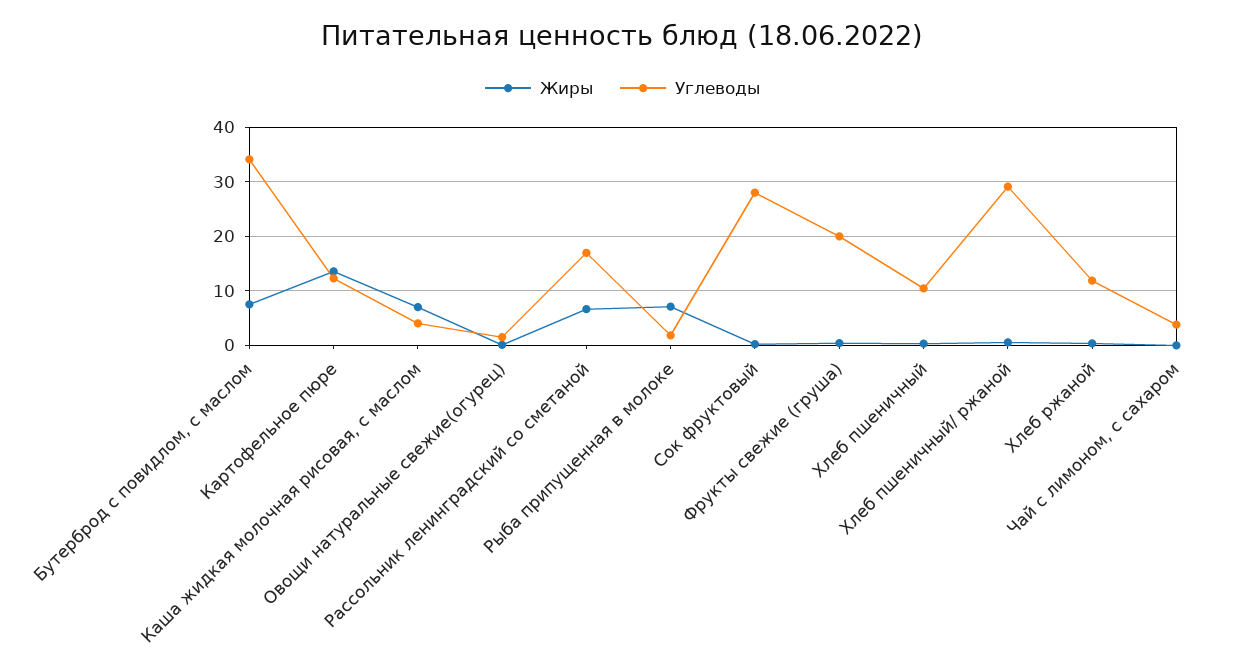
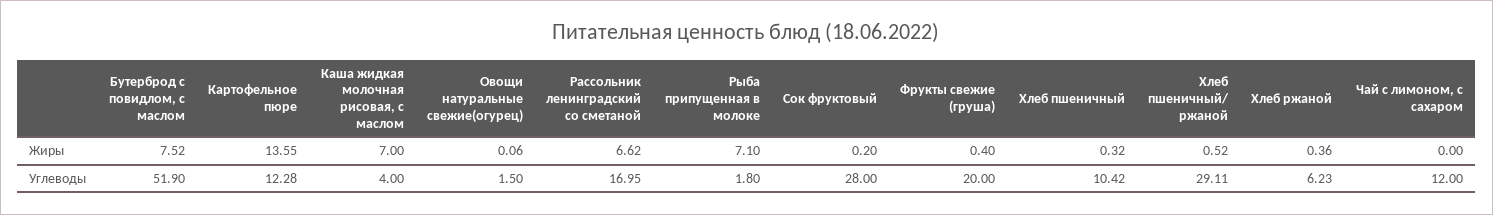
  {
    "Жиры": {
      "Бутерброд с повидлом, с маслом": 7.52,
      "Картофельное пюре": 13.55,
      "Каша жидкая молочная рисовая, с маслом": 7,
      "Овощи натуральные свежие(огурец)": 0.06,
      "Рассольник ленинградский со сметаной": 6.62,
      "Рыба припущенная в молоке": 7.1,
      "Сок фруктовый": 0.2,
      "Фрукты свежие (груша)": 0.4,
      "Хлеб пшеничный": 0.32,
      "Хлеб пшеничный/ ржаной": 0.52,
      "Хлеб ржаной": 0.36,
      "Чай с лимоном, с сахаром": 0
    },
    "Углеводы": {
-     "Бутерброд с повидлом, с маслом": 34,
+     "Бутерброд с повидлом, с маслом": 51.9,
      "Картофельное пюре": 12.28,
      "Каша жидкая молочная рисовая, с маслом": 4,
      "Овощи натуральные свежие(огурец)": 1.5,
      "Рассольник ленинградский со сметаной": 16.95,
      "Рыба припущенная в молоке": 1.8,
      "Сок фруктовый": 28,
      "Фрукты свежие (груша)": 20,
      "Хлеб пшеничный": 10.42,
      "Хлеб пшеничный/ ржаной": 29.11,
-     "Хлеб ржаной": 12,
+     "Хлеб ржаной": 6.23,
-     "Чай с лимоном, с сахаром": 4
+     "Чай с лимоном, с сахаром": 12
    }
  }

